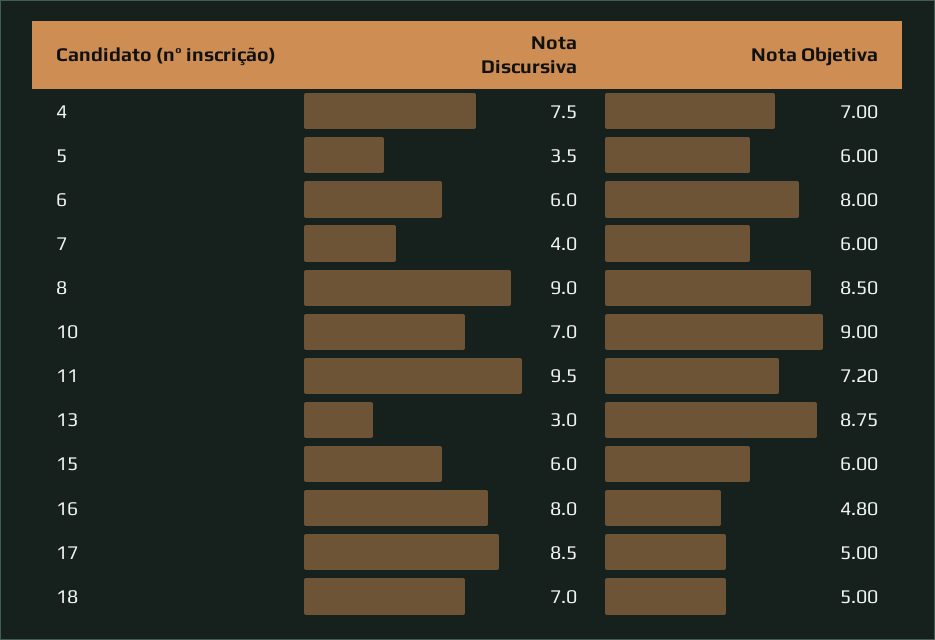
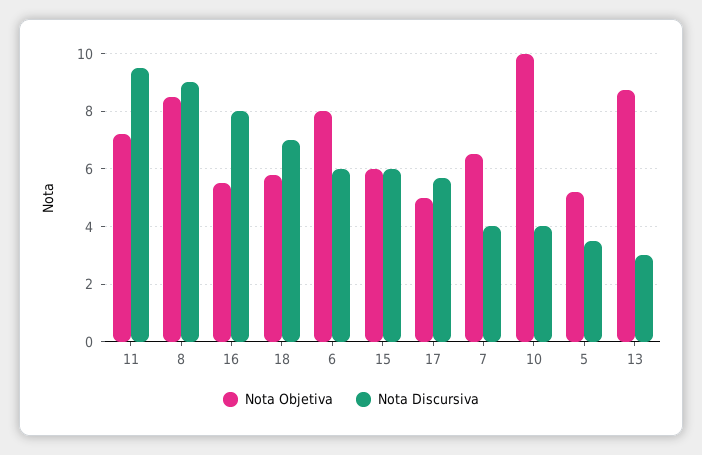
  {
    "Nota Discursiva": {
-     "4": 7.5,
      "5": 3.5,
      "6": 6,
      "7": 4,
      "8": 9,
-     "10": 7,
+     "10": 4,
      "11": 9.5,
      "13": 3,
      "15": 6,
      "16": 8,
-     "17": 8.5,
+     "17": 5.75,
      "18": 7
    },
    "Nota Objetiva": {
-     "4": 7,
-     "5": 6,
+     "5": 5.25,
      "6": 8,
-     "7": 6,
+     "7": 6.5,
      "8": 8.5,
-     "10": 9,
+     "10": 10,
      "11": 7.2,
      "13": 8.75,
      "15": 6,
-     "16": 4.8,
+     "16": 5.5,
      "17": 5,
-     "18": 5
+     "18": 5.75
    }
  }

